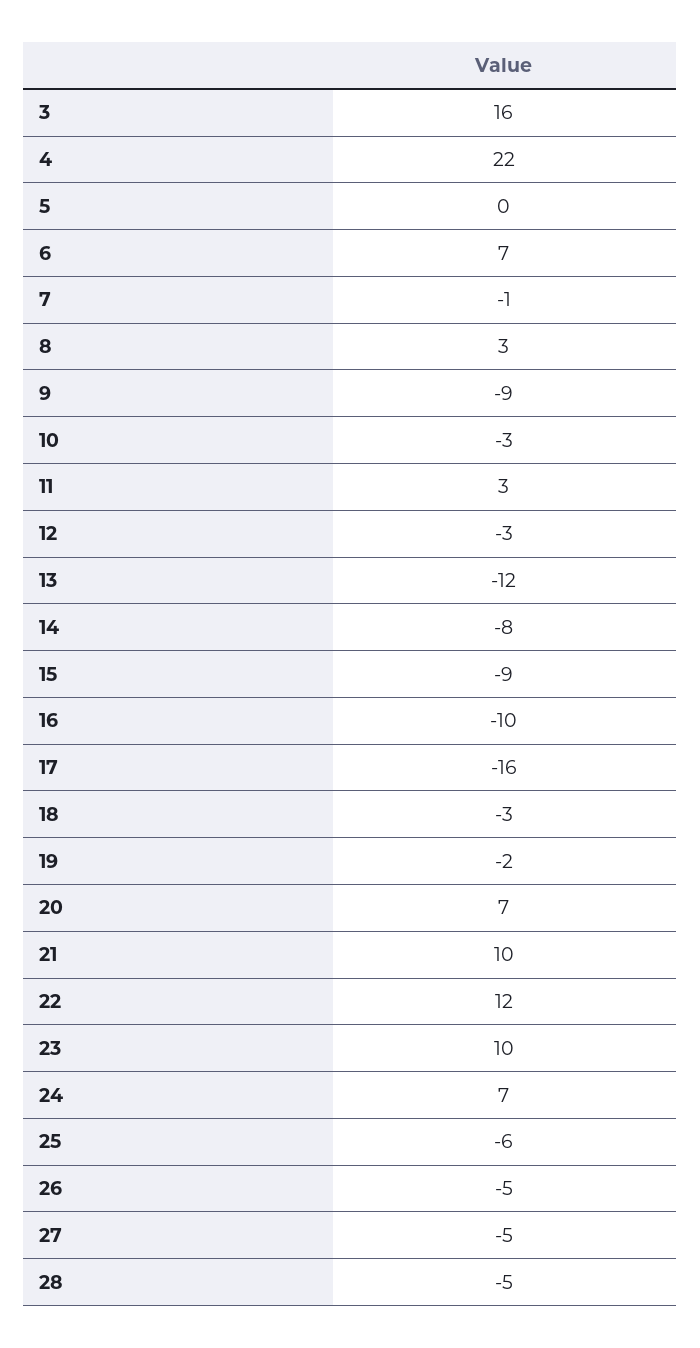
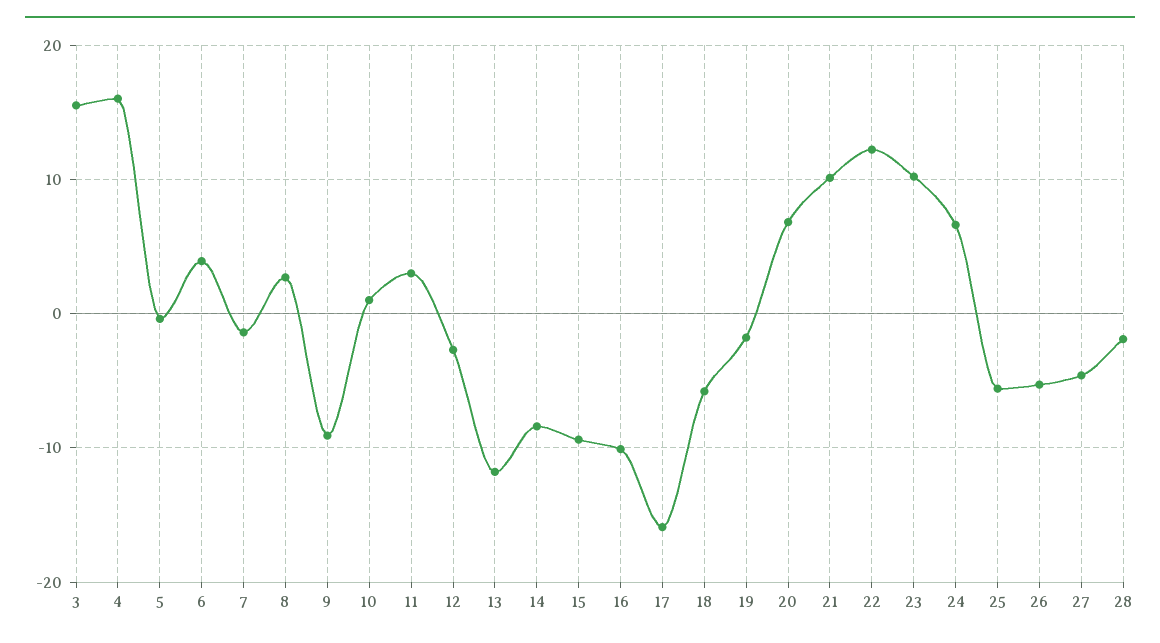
  {
    "3": 16,
-   "4": 22,
+   "4": 16,
    "5": 0,
-   "6": 7,
+   "6": 4,
    "7": -1,
    "8": 3,
    "9": -9,
-   "10": -3,
+   "10": 1,
    "11": 3,
    "12": -3,
    "13": -12,
    "14": -8,
    "15": -9,
    "16": -10,
    "17": -16,
-   "18": -3,
+   "18": -6,
    "19": -2,
    "20": 7,
    "21": 10,
    "22": 12,
    "23": 10,
    "24": 7,
    "25": -6,
    "26": -5,
    "27": -5,
-   "28": -5
+   "28": -2
  }

